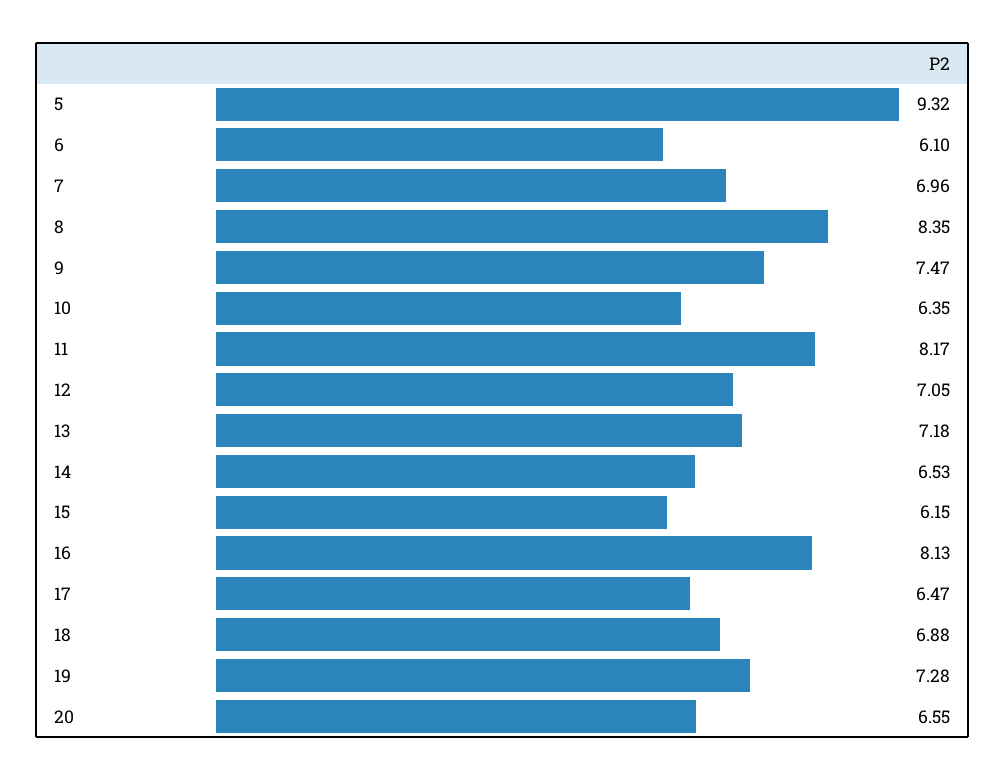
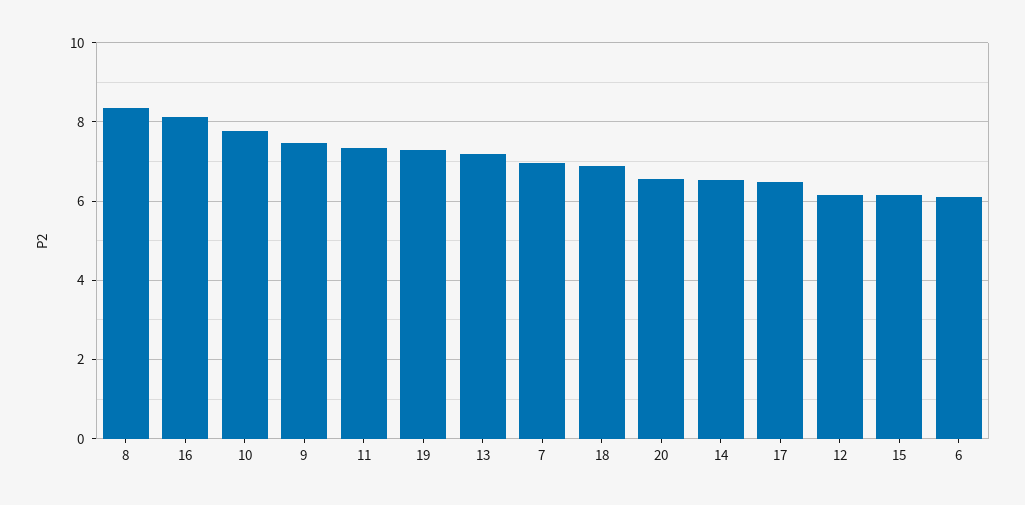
  {
-   "5": 9.32,
    "6": 6.1,
    "7": 6.96,
    "8": 8.35,
    "9": 7.47,
-   "10": 6.35,
+   "10": 7.8,
-   "11": 8.17,
+   "11": 7.4,
-   "12": 7.05,
+   "12": 6.2,
    "13": 7.18,
    "14": 6.53,
    "15": 6.15,
    "16": 8.13,
    "17": 6.47,
    "18": 6.88,
    "19": 7.28,
    "20": 6.55
  }

